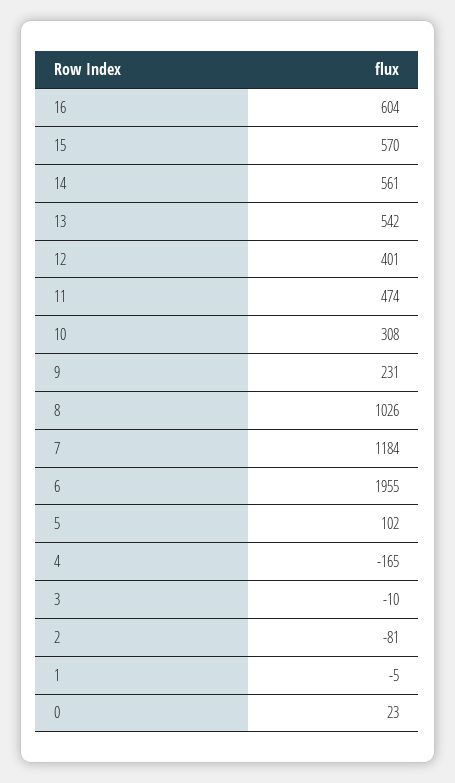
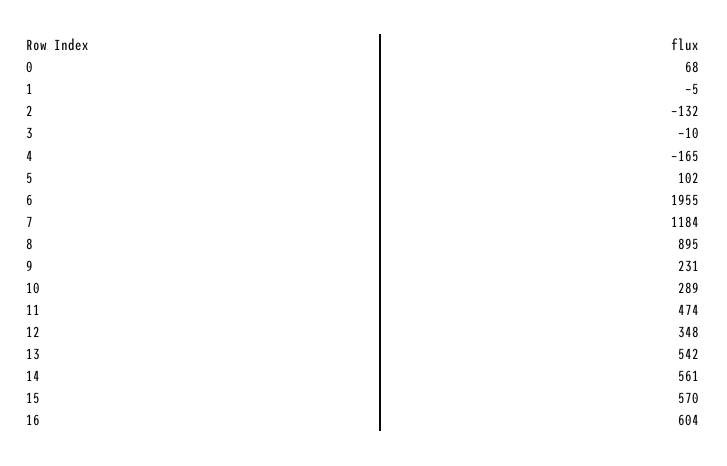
  {
    "16": 604,
    "15": 570,
    "14": 561,
    "13": 542,
-   "12": 401,
+   "12": 348,
    "11": 474,
-   "10": 308,
+   "10": 289,
    "9": 231,
-   "8": 1026,
+   "8": 895,
    "7": 1184,
    "6": 1955,
    "5": 102,
    "4": -165,
    "3": -10,
-   "2": -81,
+   "2": -132,
    "1": -5,
-   "0": 23
+   "0": 68
  }

